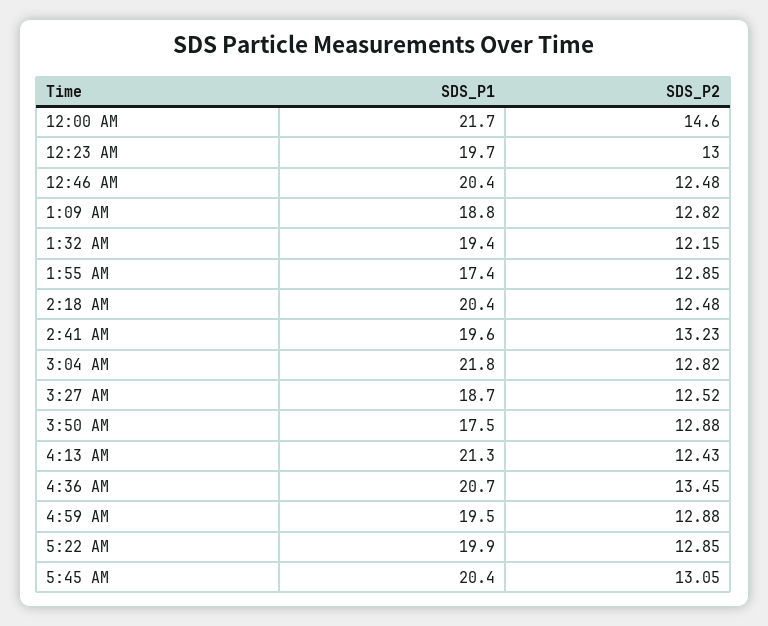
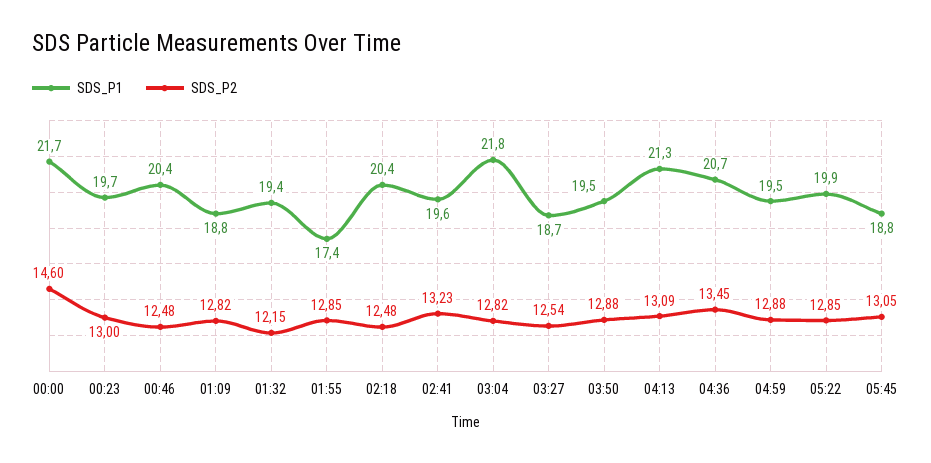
  {
    "SDS_P1": {
      "12:00 AM": 21.7,
      "12:23 AM": 19.7,
      "12:46 AM": 20.4,
      "1:09 AM": 18.8,
      "1:32 AM": 19.4,
      "1:55 AM": 17.4,
      "2:18 AM": 20.4,
      "2:41 AM": 19.6,
      "3:04 AM": 21.8,
      "3:27 AM": 18.7,
-     "3:50 AM": 17.5,
+     "3:50 AM": 19.5,
      "4:13 AM": 21.3,
      "4:36 AM": 20.7,
      "4:59 AM": 19.5,
      "5:22 AM": 19.9,
-     "5:45 AM": 20.4
+     "5:45 AM": 18.8
    },
    "SDS_P2": {
      "12:00 AM": 14.6,
      "12:23 AM": 13,
      "12:46 AM": 12.48,
      "1:09 AM": 12.82,
      "1:32 AM": 12.15,
      "1:55 AM": 12.85,
      "2:18 AM": 12.48,
      "2:41 AM": 13.23,
      "3:04 AM": 12.82,
-     "3:27 AM": 12.52,
+     "3:27 AM": 12.54,
      "3:50 AM": 12.88,
-     "4:13 AM": 12.43,
+     "4:13 AM": 13.09,
      "4:36 AM": 13.45,
      "4:59 AM": 12.88,
      "5:22 AM": 12.85,
      "5:45 AM": 13.05
    }
  }

